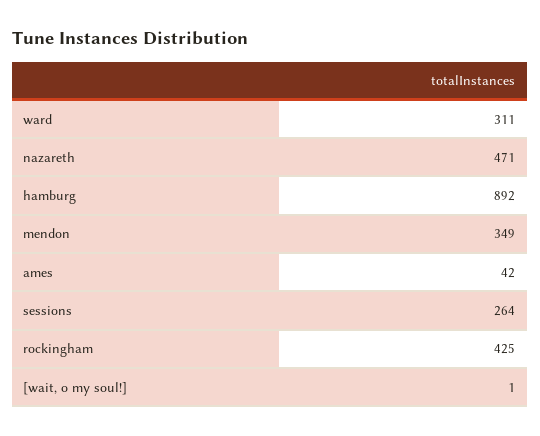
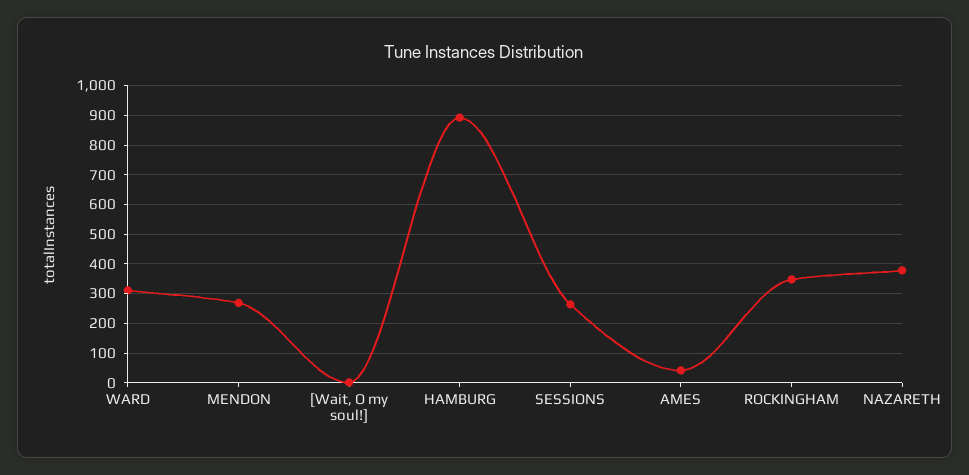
  {
    "ward": 311,
-   "nazareth": 471,
+   "nazareth": 375,
    "hamburg": 892,
-   "mendon": 349,
+   "mendon": 275,
    "ames": 42,
    "sessions": 264,
-   "rockingham": 425,
+   "rockingham": 350,
    "[wait, o my soul!]": 1
  }

